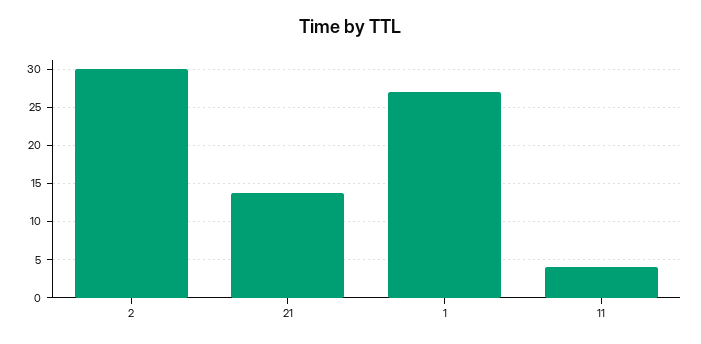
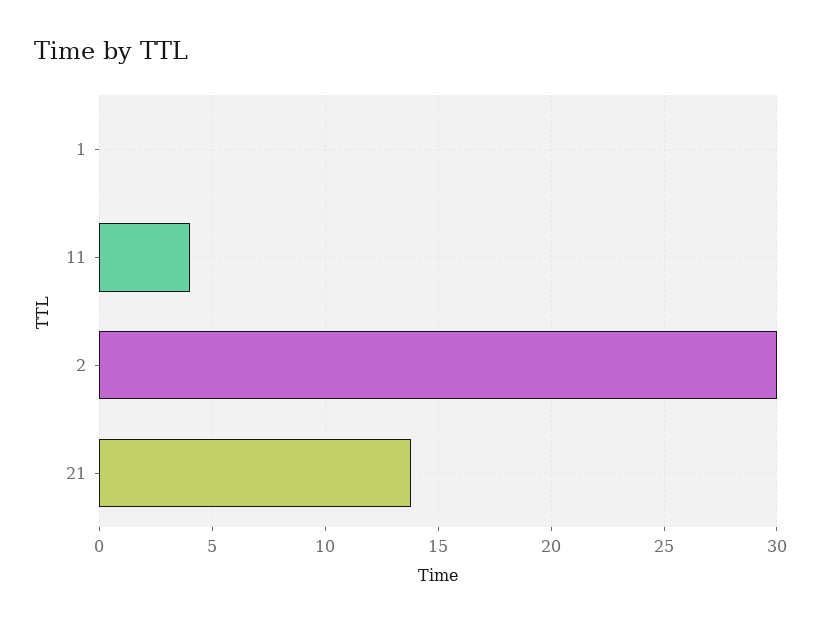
  {
    "2": 30,
    "21": 14,
-   "1": 27,
+   "1": 0,
    "11": 4
  }

